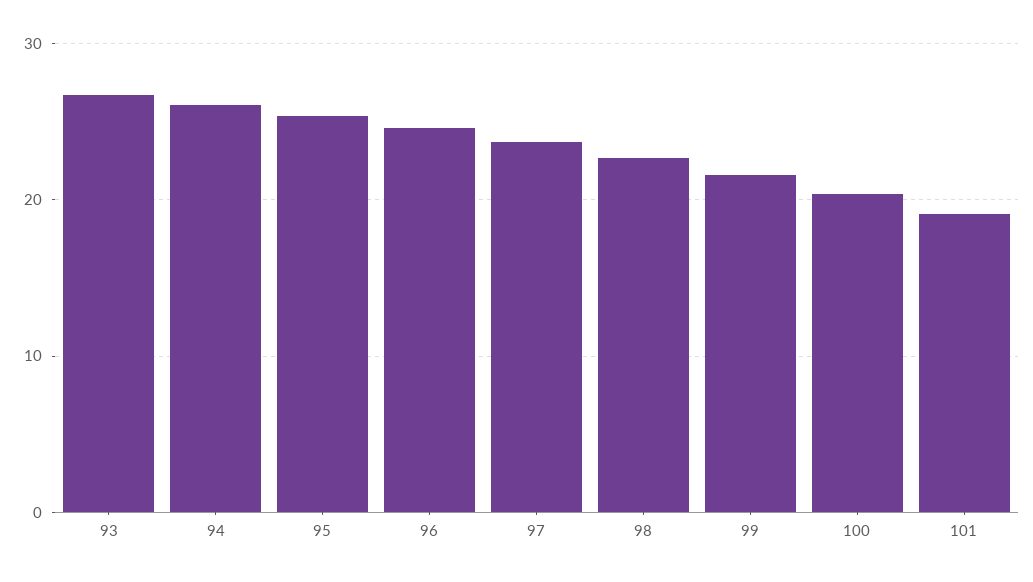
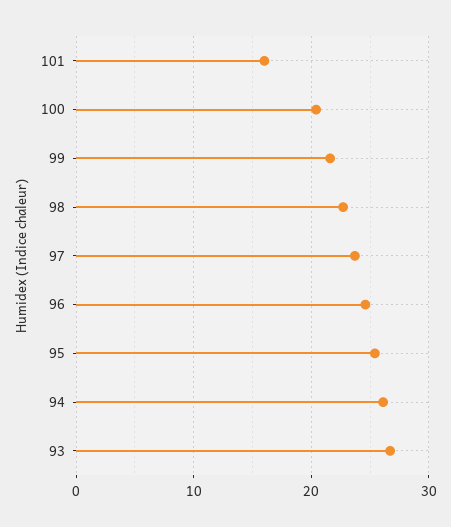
  {
    "93": 27,
    "94": 26,
    "95": 25,
    "96": 25,
    "97": 24,
    "98": 23,
    "99": 22,
    "100": 20,
-   "101": 19
+   "101": 16
  }

